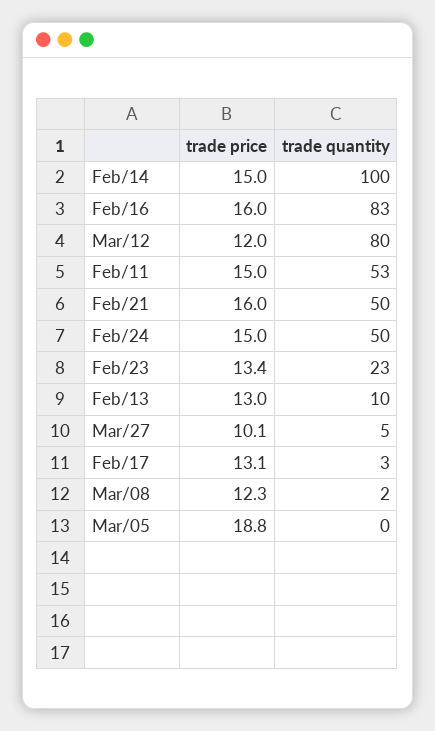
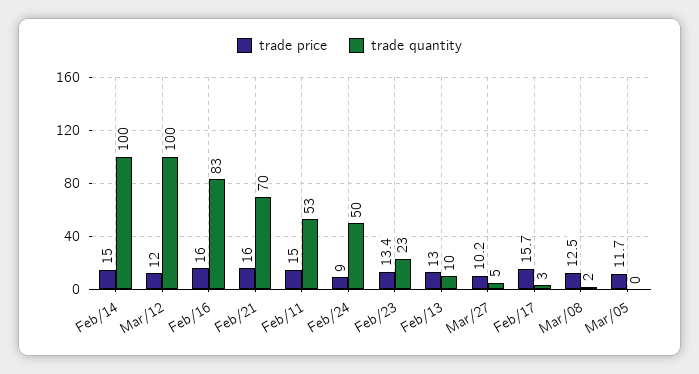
  {
    "trade price": {
      "Feb/14": 15,
      "Feb/16": 16,
      "Mar/12": 12,
      "Feb/11": 15,
      "Feb/21": 16,
-     "Feb/24": 15,
+     "Feb/24": 9,
      "Feb/23": 13.4,
      "Feb/13": 13,
-     "Mar/27": 10.1,
+     "Mar/27": 10.2,
-     "Feb/17": 13.1,
+     "Feb/17": 15.7,
-     "Mar/08": 12.3,
+     "Mar/08": 12.5,
-     "Mar/05": 18.8
+     "Mar/05": 11.7
    },
    "trade quantity": {
      "Feb/14": 100,
      "Feb/16": 83,
-     "Mar/12": 80,
+     "Mar/12": 100,
      "Feb/11": 53,
-     "Feb/21": 50,
+     "Feb/21": 70,
      "Feb/24": 50,
      "Feb/23": 23,
      "Feb/13": 10,
      "Mar/27": 5,
      "Feb/17": 3,
      "Mar/08": 2,
      "Mar/05": 0
    }
  }

